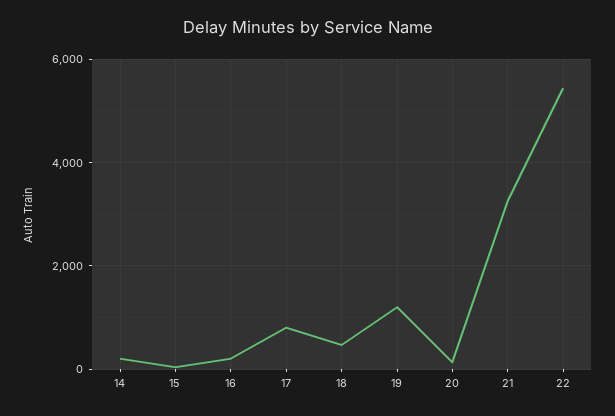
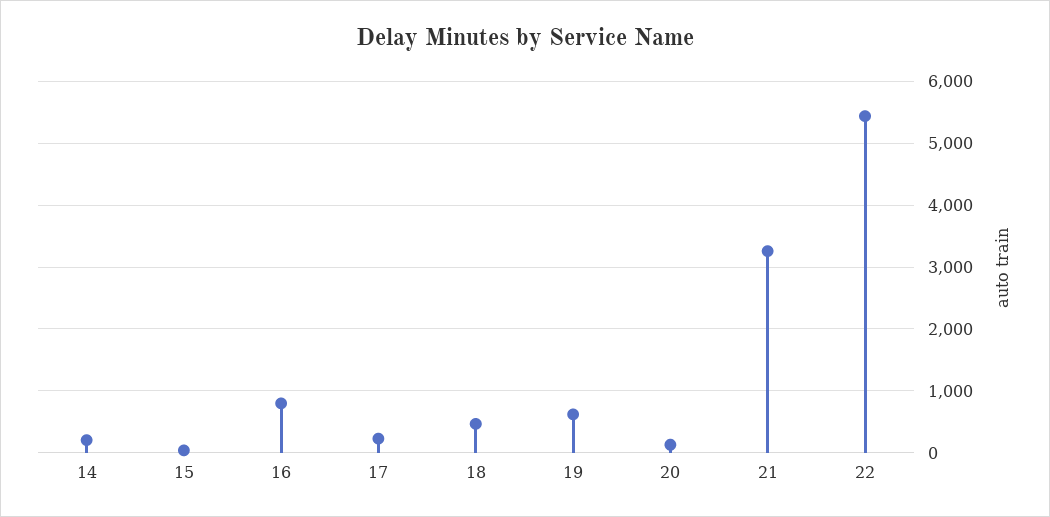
  {
    "14": 200,
    "15": 0,
-   "16": 200,
+   "16": 800,
-   "17": 800,
+   "17": 200,
    "18": 500,
-   "19": 1200,
+   "19": 600,
    "20": 100,
    "21": 3300,
    "22": 5400
  }

